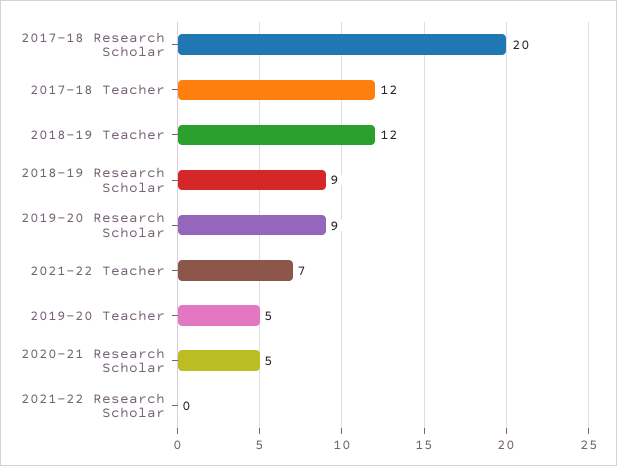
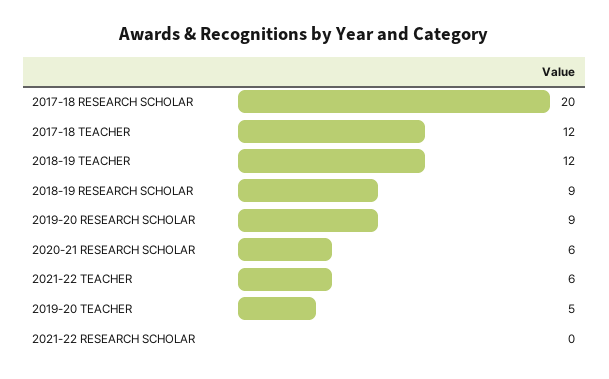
  {
    "2017-18 Research Scholar": 20,
    "2017-18 Teacher": 12,
    "2018-19 Teacher": 12,
    "2018-19 Research Scholar": 9,
    "2019-20 Research Scholar": 9,
-   "2021-22 Teacher": 7,
+   "2021-22 Teacher": 6,
    "2019-20 Teacher": 5,
-   "2020-21 Research Scholar": 5,
+   "2020-21 Research Scholar": 6,
    "2021-22 Research Scholar": 0
  }

